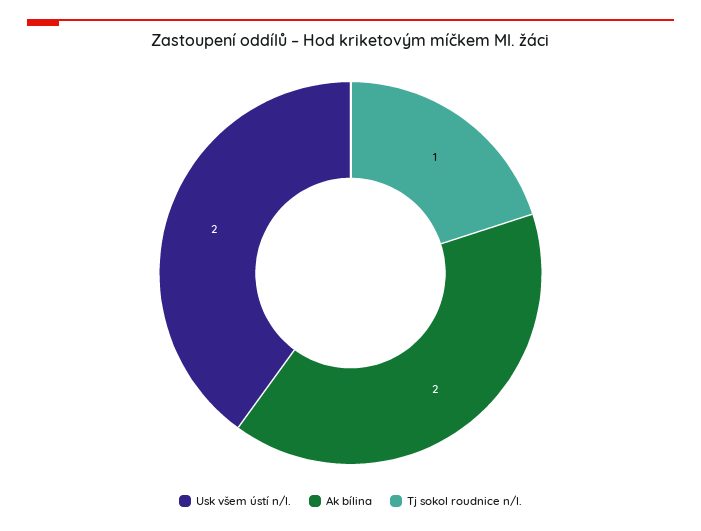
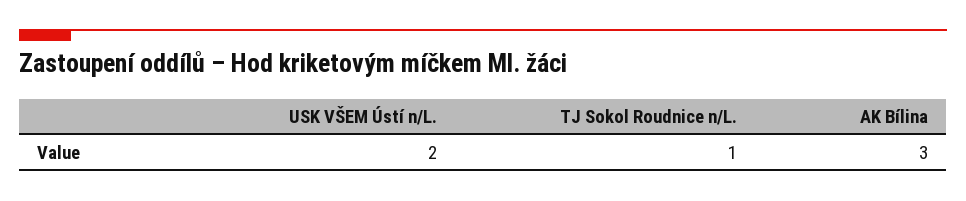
  {
    "Usk všem ústí n/l.": 2,
-   "Ak bílina": 2,
+   "Ak bílina": 3,
    "Tj sokol roudnice n/l.": 1
  }

